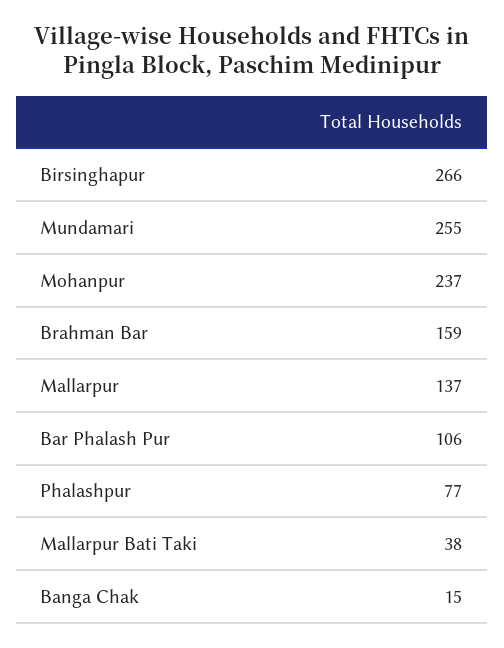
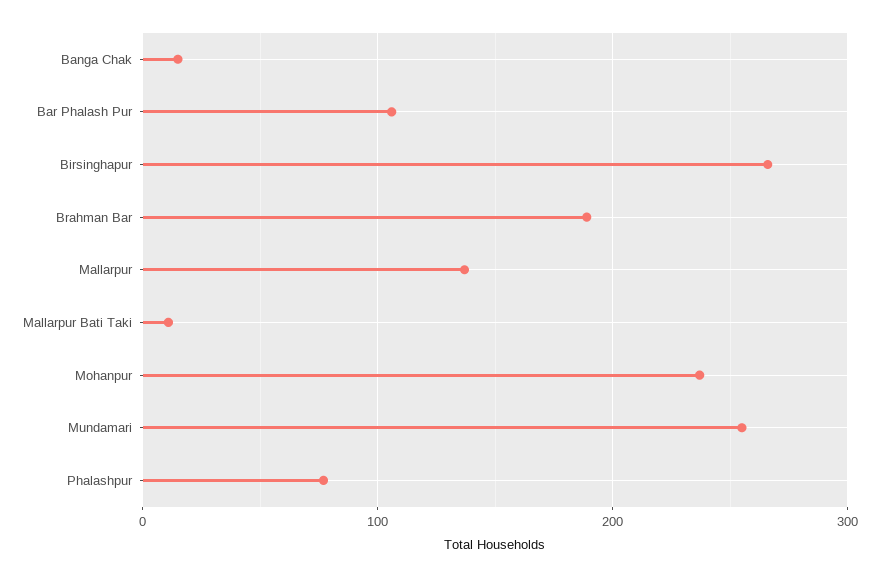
  {
    "Birsinghapur": 266,
    "Mundamari": 255,
    "Mohanpur": 237,
-   "Brahman Bar": 159,
+   "Brahman Bar": 190,
    "Mallarpur": 137,
    "Bar Phalash Pur": 106,
    "Phalashpur": 77,
-   "Mallarpur Bati Taki": 38,
+   "Mallarpur Bati Taki": 10,
    "Banga Chak": 15
  }

